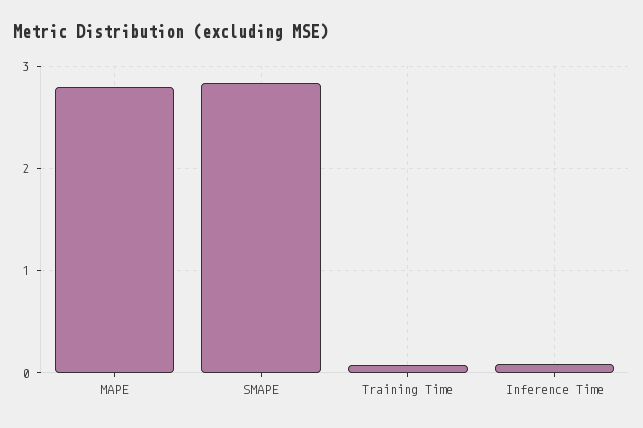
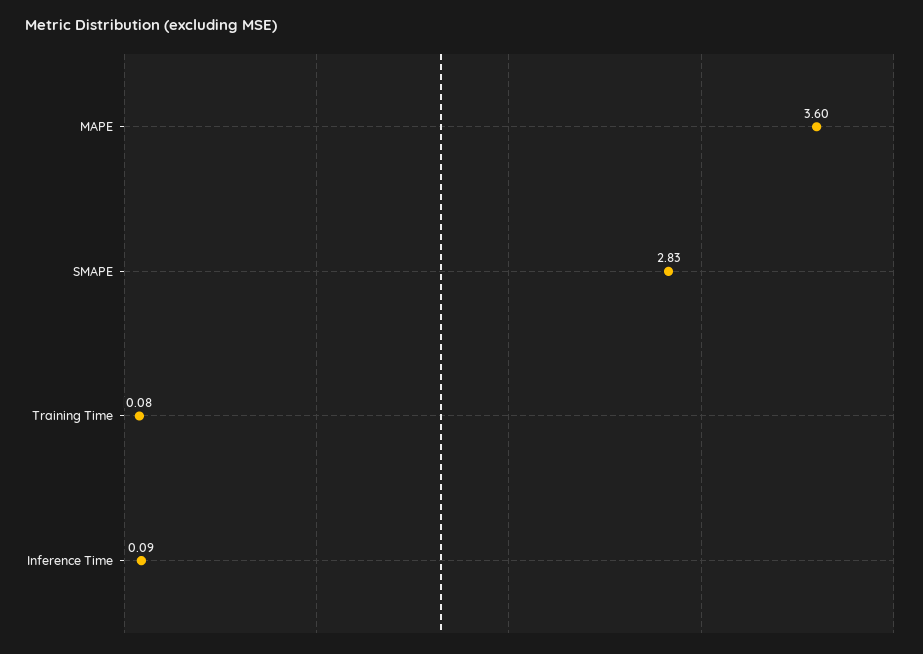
  {
-   "MAPE": 2.8,
+   "MAPE": 3.6,
    "SMAPE": 2.83,
    "Training Time": 0.08,
    "Inference Time": 0.09
  }

